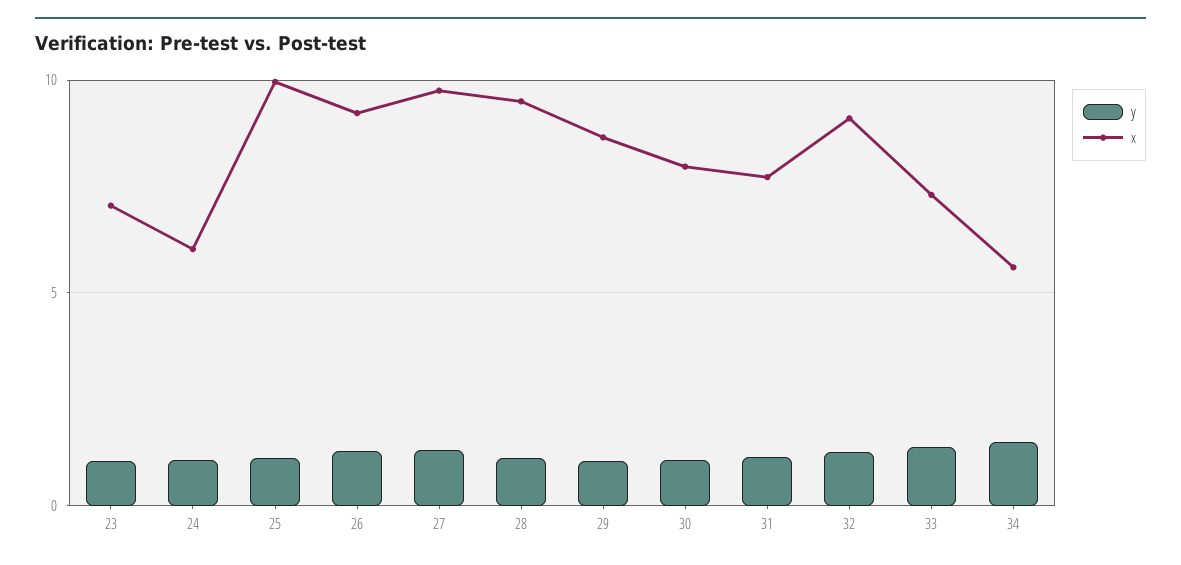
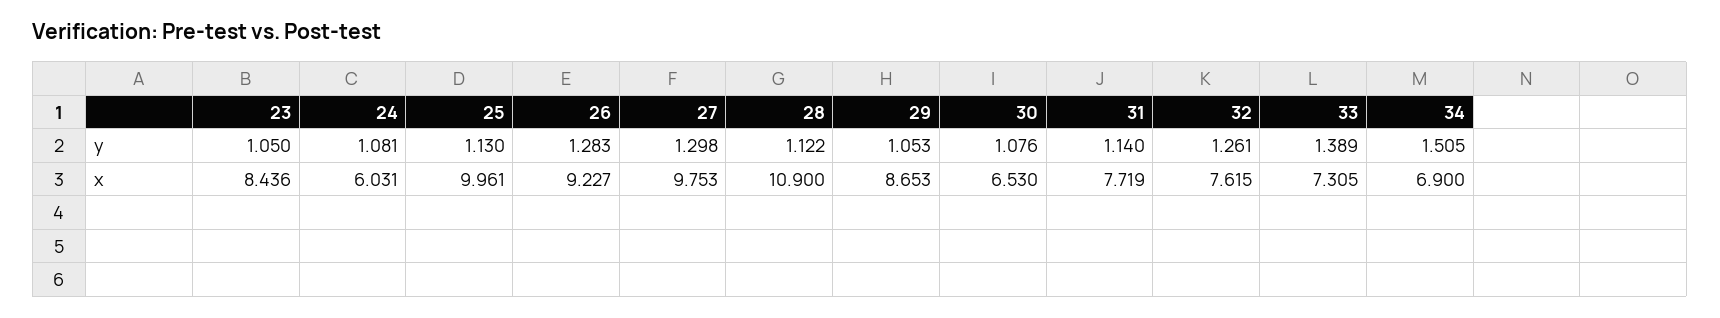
  {
    "y": {
      "23": 1.05,
      "24": 1.081,
      "25": 1.13,
      "26": 1.283,
      "27": 1.298,
      "28": 1.122,
      "29": 1.053,
      "30": 1.076,
      "31": 1.14,
      "32": 1.261,
      "33": 1.389,
      "34": 1.505
    },
    "x": {
-     "23": 7,
+     "23": 8.436,
      "24": 6.031,
      "25": 9.961,
      "26": 9.227,
      "27": 9.753,
-     "28": 9.5,
+     "28": 10.9,
      "29": 8.653,
-     "30": 8,
+     "30": 6.53,
      "31": 7.719,
-     "32": 9,
+     "32": 7.615,
      "33": 7.305,
-     "34": 5.5
+     "34": 6.9
    }
  }

